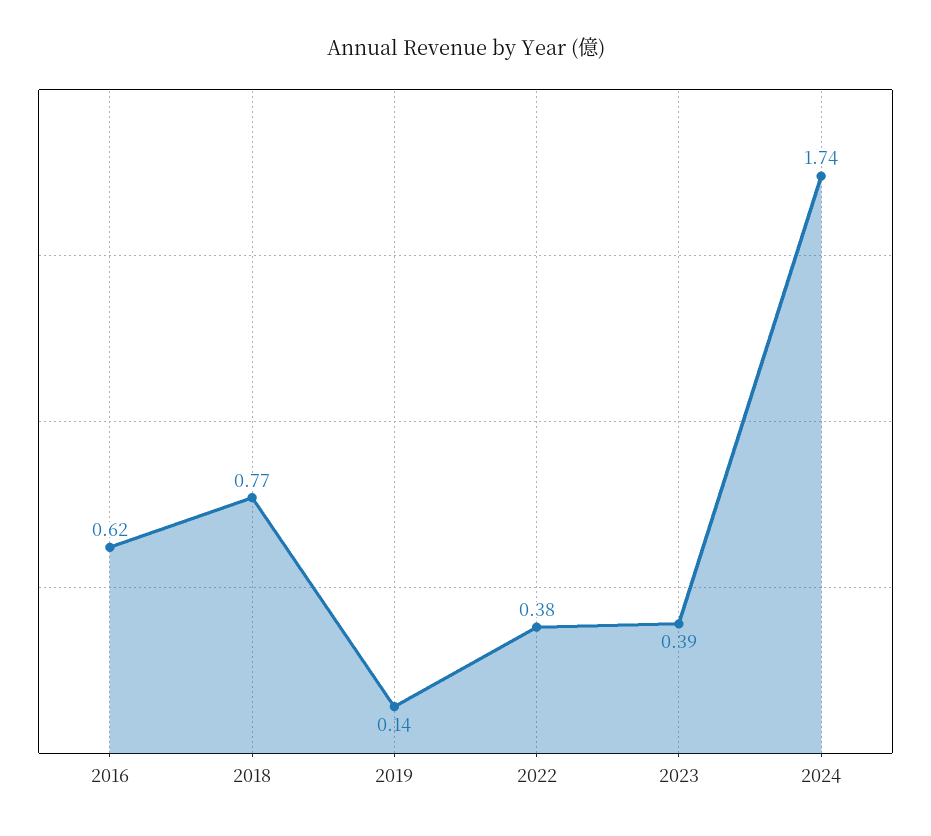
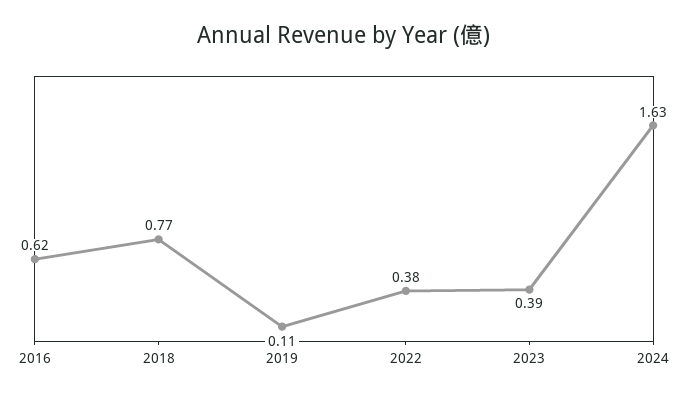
  {
    "2016": 0.62,
    "2018": 0.77,
-   "2019": 0.14,
+   "2019": 0.11,
    "2022": 0.38,
    "2023": 0.39,
-   "2024": 1.74
+   "2024": 1.63
  }

